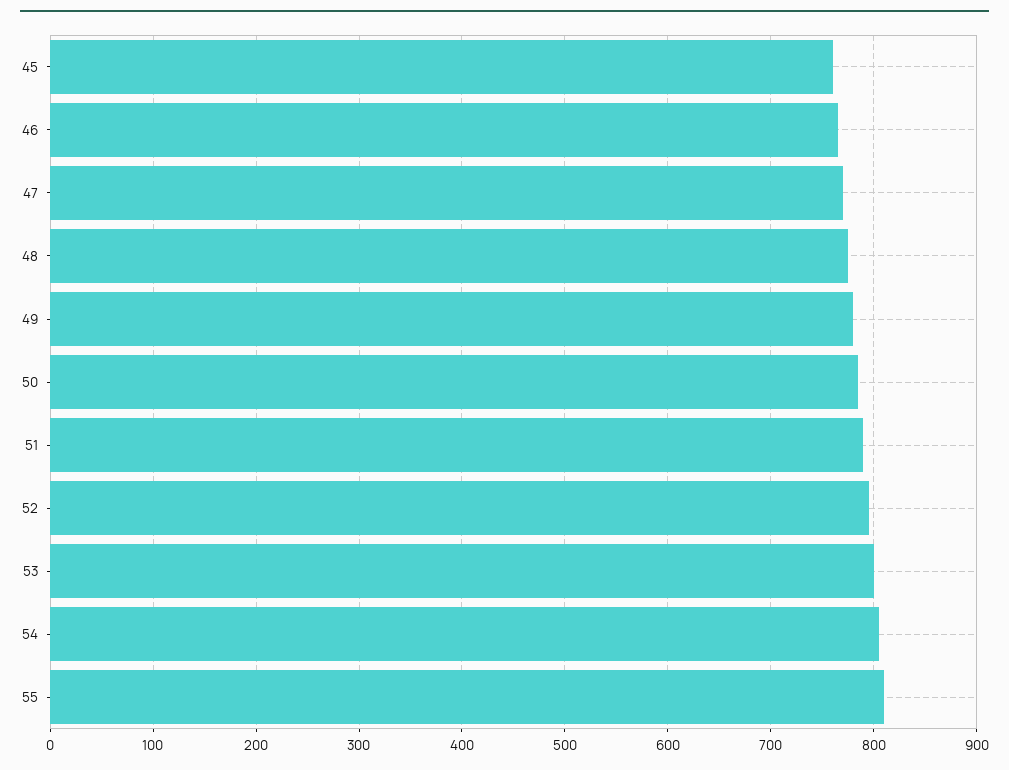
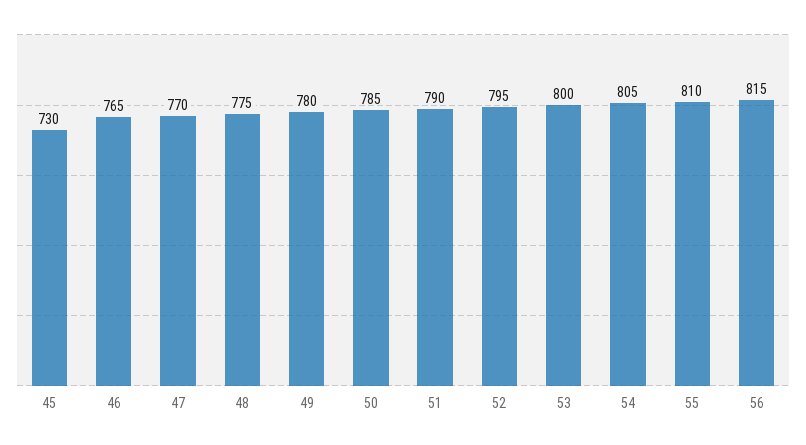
  {
-   "45": 760,
+   "45": 730,
    "46": 765,
    "47": 770,
    "48": 775,
    "49": 780,
    "50": 785,
    "51": 790,
    "52": 795,
    "53": 800,
    "54": 805,
-   "55": 810
+   "55": 810,
+   "56": 815
  }

